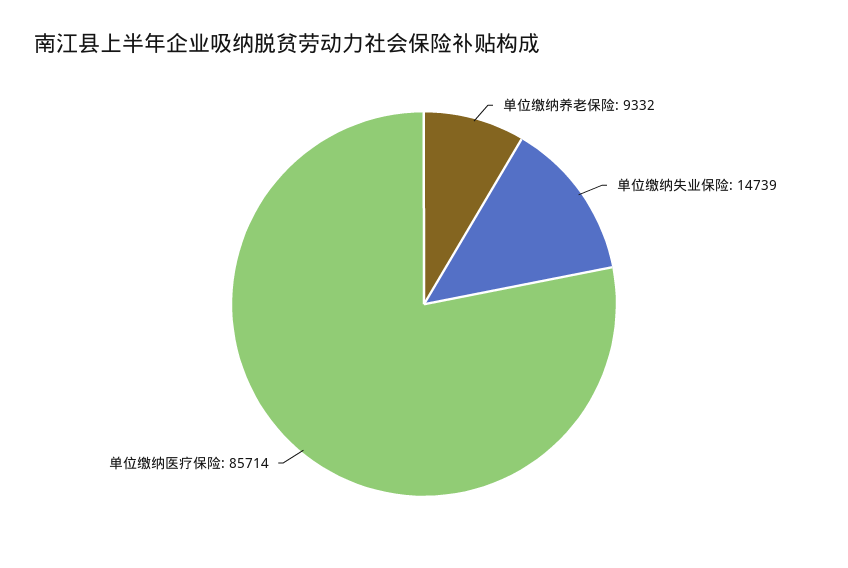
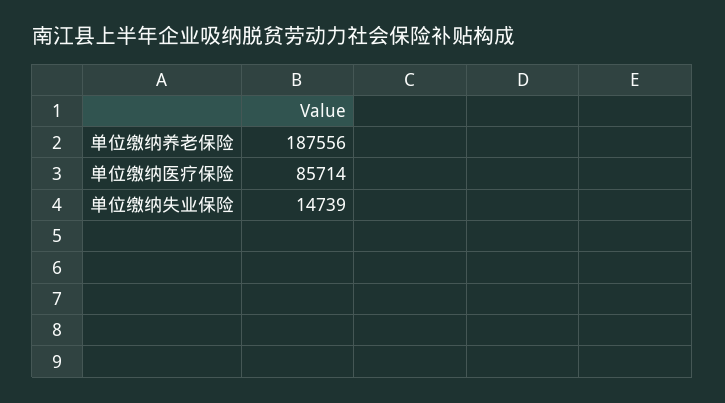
  {
-   "单位缴纳养老保险": 9332,
+   "单位缴纳养老保险": 187556,
    "单位缴纳失业保险": 14739,
    "单位缴纳医疗保险": 85714
  }

